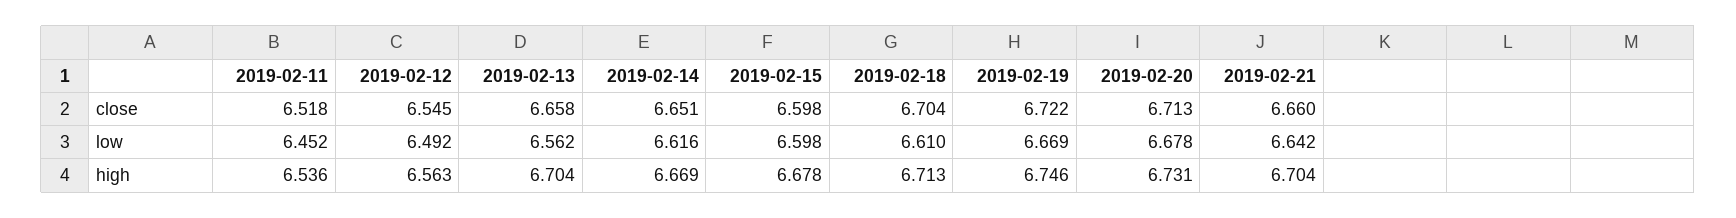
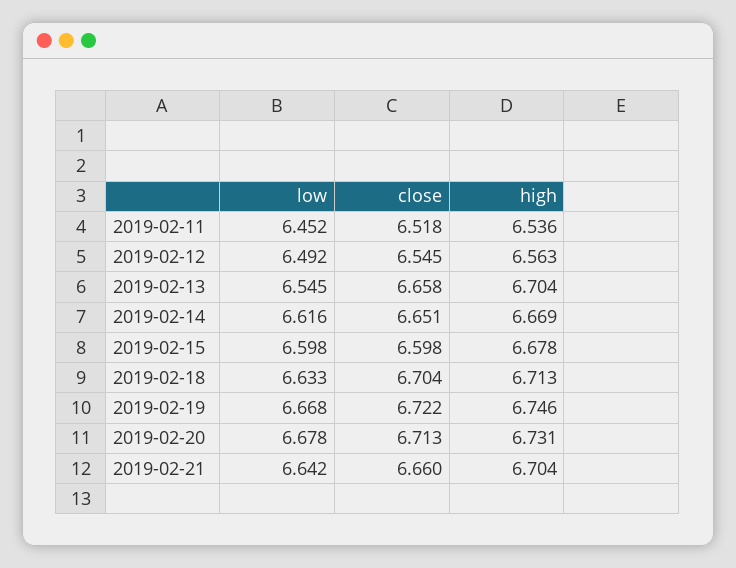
  {
    "2019-02-11": {
      "close": 6.518,
      "low": 6.452,
      "high": 6.536
    },
    "2019-02-12": {
      "close": 6.545,
      "low": 6.492,
      "high": 6.563
    },
    "2019-02-13": {
      "close": 6.658,
-     "low": 6.562,
+     "low": 6.545,
      "high": 6.704
    },
    "2019-02-14": {
      "close": 6.651,
      "low": 6.616,
      "high": 6.669
    },
    "2019-02-15": {
      "close": 6.598,
      "low": 6.598,
      "high": 6.678
    },
    "2019-02-18": {
      "close": 6.704,
-     "low": 6.61,
+     "low": 6.633,
      "high": 6.713
    },
    "2019-02-19": {
      "close": 6.722,
-     "low": 6.669,
+     "low": 6.668,
      "high": 6.746
    },
    "2019-02-20": {
      "close": 6.713,
      "low": 6.678,
      "high": 6.731
    },
    "2019-02-21": {
      "close": 6.66,
      "low": 6.642,
      "high": 6.704
    }
  }

